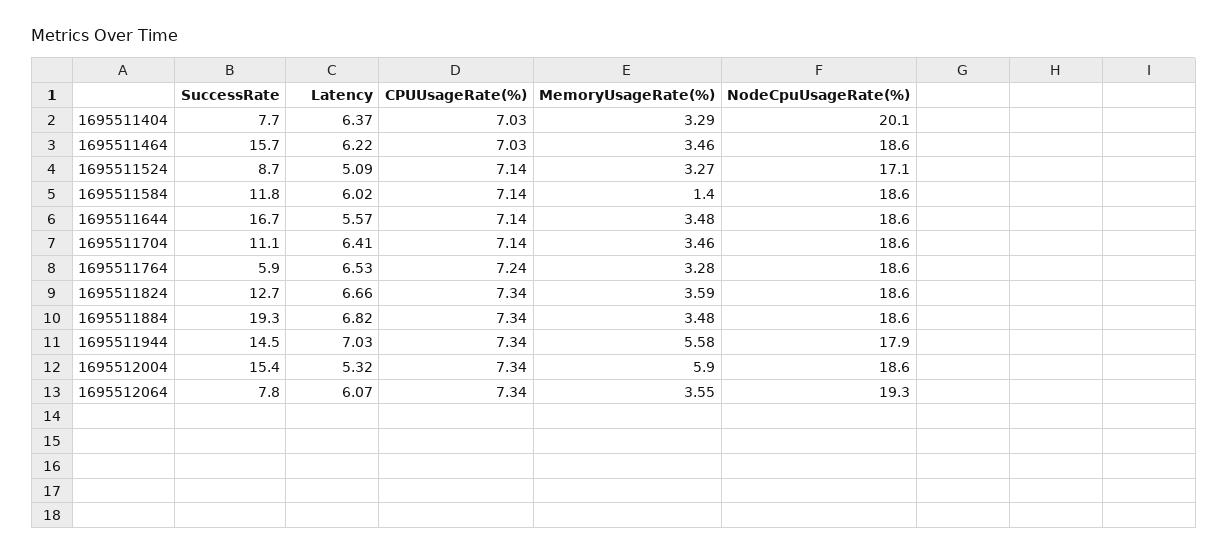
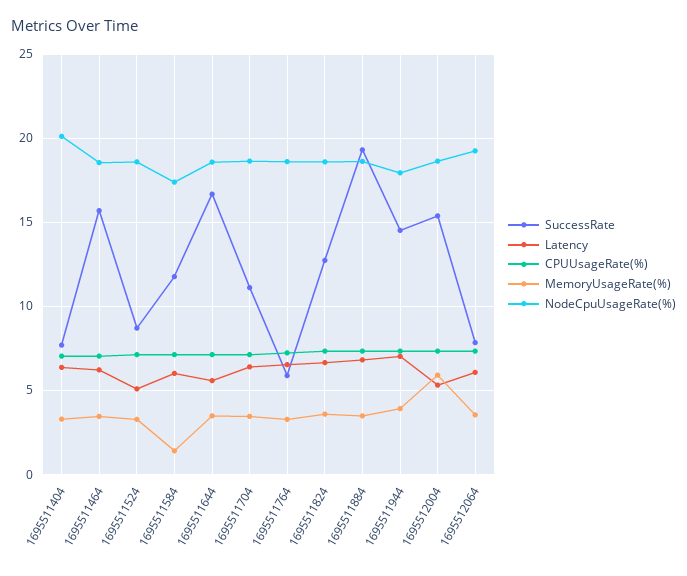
  {
    "SuccessRate": {
      "1695511404": 7.7,
      "1695511464": 15.7,
      "1695511524": 8.7,
      "1695511584": 11.8,
      "1695511644": 16.7,
      "1695511704": 11.1,
      "1695511764": 5.9,
      "1695511824": 12.7,
      "1695511884": 19.3,
      "1695511944": 14.5,
      "1695512004": 15.4,
      "1695512064": 7.8
    },
    "Latency": {
      "1695511404": 6.37,
      "1695511464": 6.22,
      "1695511524": 5.09,
      "1695511584": 6.02,
      "1695511644": 5.57,
      "1695511704": 6.41,
      "1695511764": 6.53,
      "1695511824": 6.66,
      "1695511884": 6.82,
      "1695511944": 7.03,
      "1695512004": 5.32,
      "1695512064": 6.07
    },
    "CPUUsageRate(%)": {
      "1695511404": 7.03,
      "1695511464": 7.03,
      "1695511524": 7.14,
      "1695511584": 7.14,
      "1695511644": 7.14,
      "1695511704": 7.14,
      "1695511764": 7.24,
      "1695511824": 7.34,
      "1695511884": 7.34,
      "1695511944": 7.34,
      "1695512004": 7.34,
      "1695512064": 7.34
    },
    "MemoryUsageRate(%)": {
      "1695511404": 3.29,
      "1695511464": 3.46,
      "1695511524": 3.27,
      "1695511584": 1.4,
      "1695511644": 3.48,
      "1695511704": 3.46,
      "1695511764": 3.28,
      "1695511824": 3.59,
      "1695511884": 3.48,
-     "1695511944": 5.58,
+     "1695511944": 4,
      "1695512004": 5.9,
      "1695512064": 3.55
    },
    "NodeCpuUsageRate(%)": {
      "1695511404": 20.1,
      "1695511464": 18.6,
-     "1695511524": 17.1,
+     "1695511524": 18.5,
-     "1695511584": 18.6,
+     "1695511584": 17.5,
      "1695511644": 18.6,
      "1695511704": 18.6,
      "1695511764": 18.6,
      "1695511824": 18.6,
      "1695511884": 18.6,
      "1695511944": 17.9,
      "1695512004": 18.6,
      "1695512064": 19.3
    }
  }

